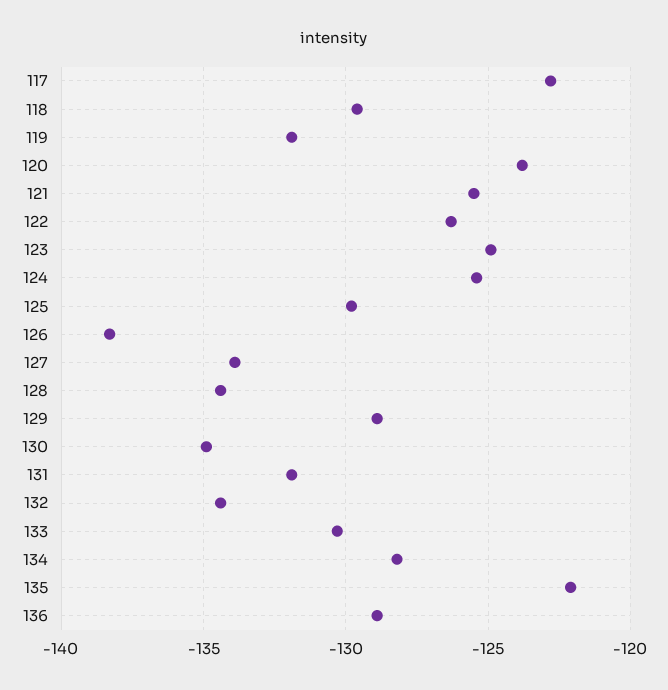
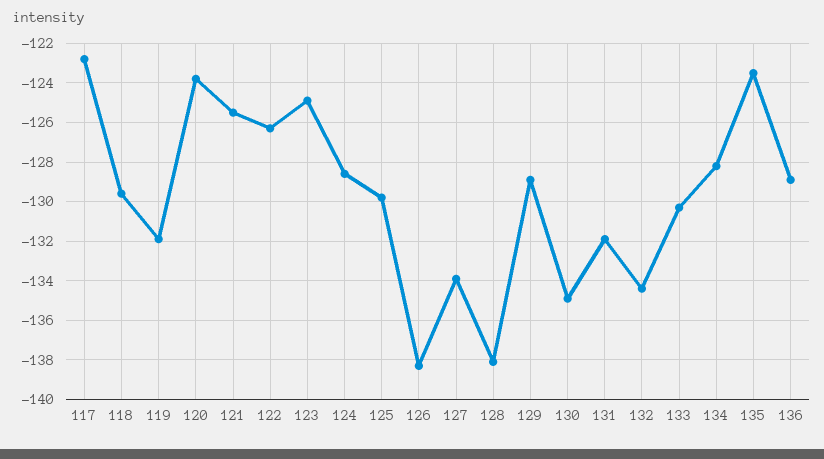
  {
    "117": -123,
    "118": -129.5,
    "119": -132,
    "120": -124,
    "121": -125.5,
    "122": -126.5,
    "123": -125,
-   "124": -125.5,
+   "124": -128.5,
    "125": -130,
    "126": -138.5,
    "127": -134,
-   "128": -134.5,
+   "128": -138,
    "129": -129,
    "130": -135,
    "131": -132,
    "132": -134.5,
    "133": -130.5,
    "134": -128,
-   "135": -122,
+   "135": -123.5,
    "136": -129
  }

